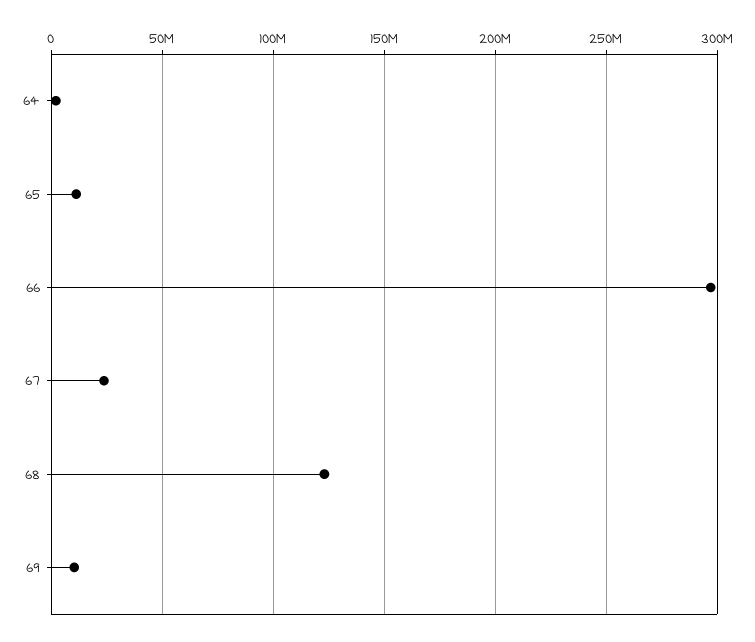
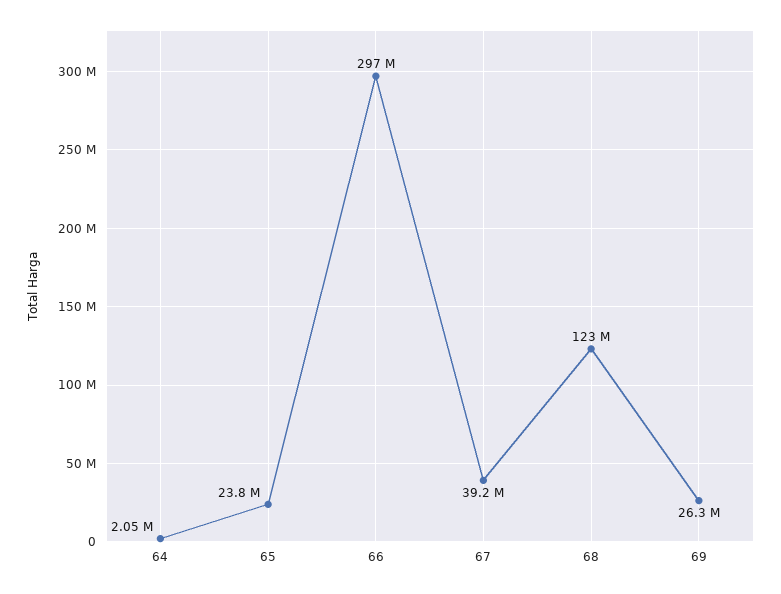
  {
    "64": 2050000,
-   "65": 10000000,
+   "65": 23800000,
    "66": 297000000,
-   "67": 25000000,
+   "67": 39200000,
    "68": 123000000,
-   "69": 10000000
+   "69": 26300000
  }

